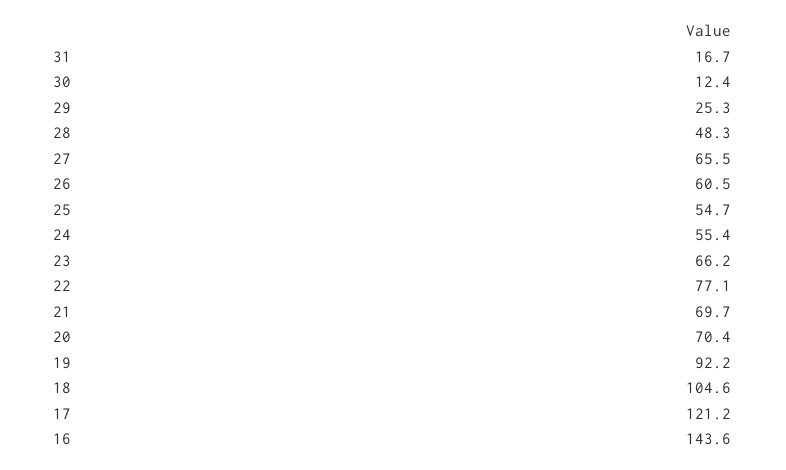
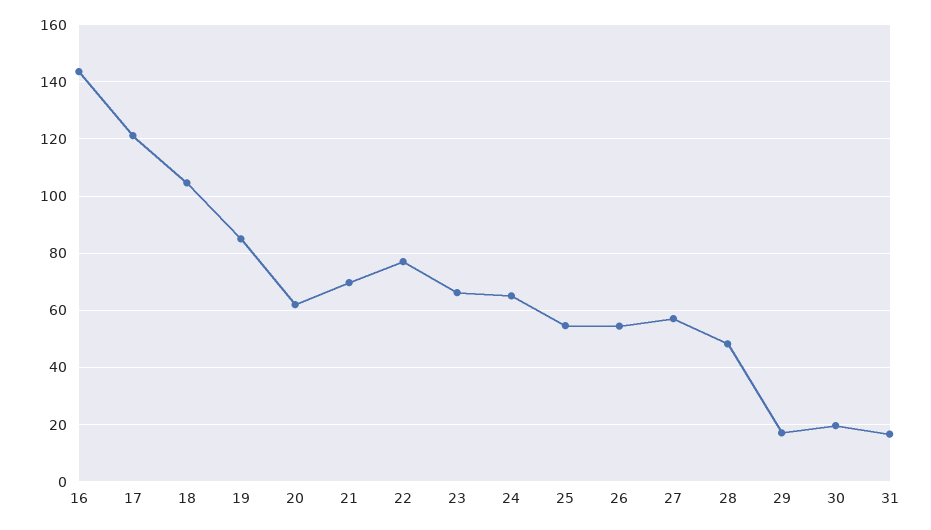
  {
    "31": 16.7,
-   "30": 12.4,
+   "30": 20,
-   "29": 25.3,
+   "29": 17.5,
    "28": 48.3,
-   "27": 65.5,
+   "27": 57.5,
-   "26": 60.5,
+   "26": 55,
    "25": 54.7,
-   "24": 55.4,
+   "24": 65,
    "23": 66.2,
    "22": 77.1,
    "21": 69.7,
-   "20": 70.4,
+   "20": 62.5,
-   "19": 92.2,
+   "19": 85,
    "18": 104.6,
    "17": 121.2,
    "16": 143.6
  }

